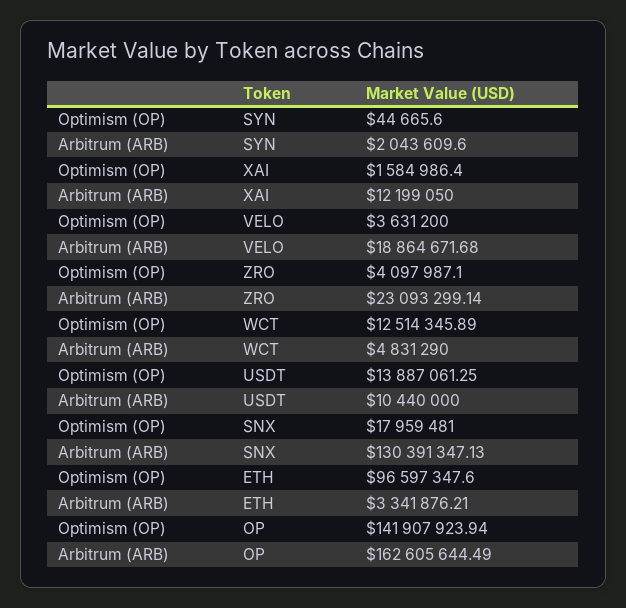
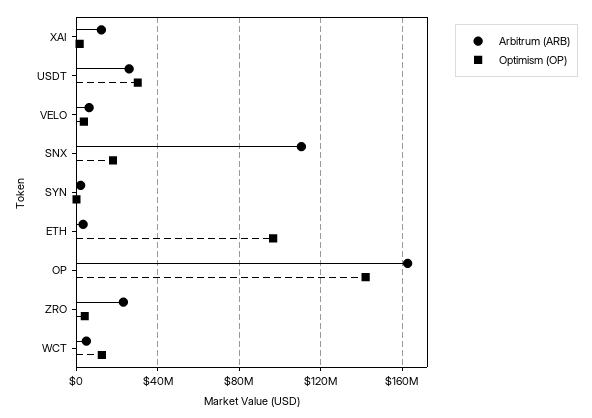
  {
    "Optimism (OP)": {
      "SYN": 44665.6,
      "XAI": 1584986.4,
      "VELO": 3631200,
      "ZRO": 4097987.1,
      "WCT": 12514345.89,
-     "USDT": 13887061.25,
+     "USDT": 30000000,
      "SNX": 17959481,
      "ETH": 96597347.6,
      "OP": 141907923.94
    },
    "Arbitrum (ARB)": {
      "SYN": 2043609.6,
      "XAI": 12199050,
-     "VELO": 18864671.68,
+     "VELO": 5000000,
      "ZRO": 23093299.14,
      "WCT": 4831290,
-     "USDT": 10440000,
+     "USDT": 25000000,
-     "SNX": 130391347.13,
+     "SNX": 110000000,
      "ETH": 3341876.21,
      "OP": 162605644.49
    }
  }

